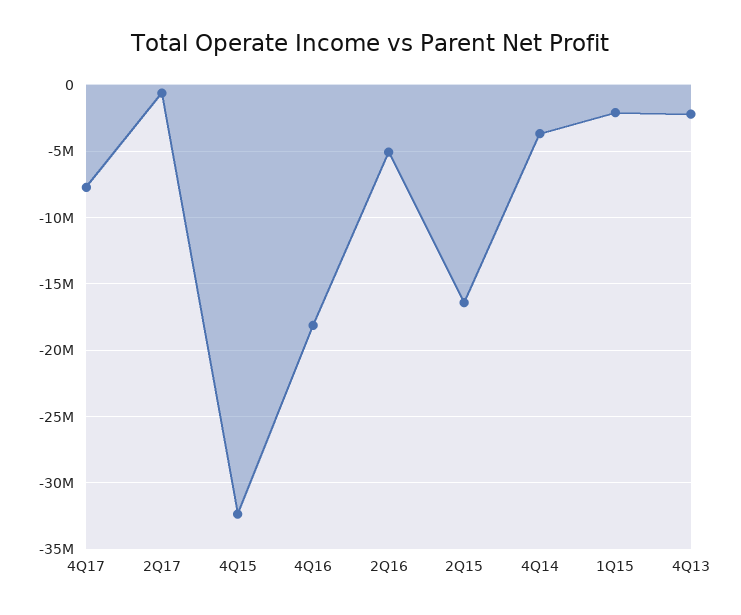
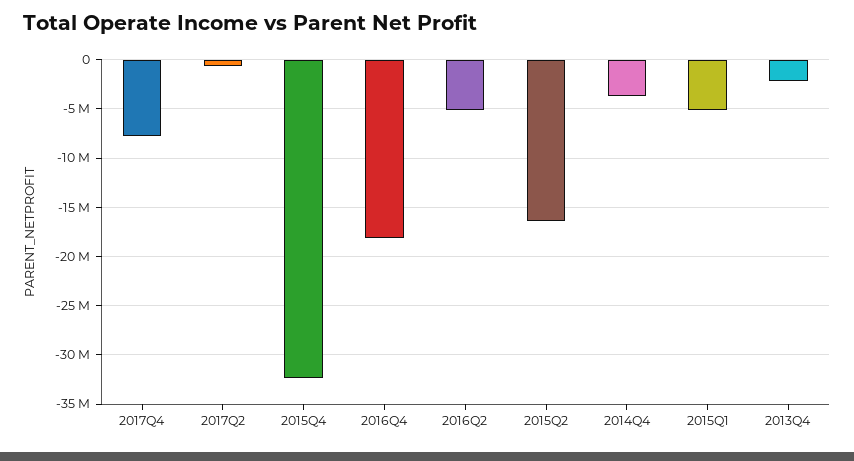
  {
    "4Q17": -7500000,
    "2Q17": -500000,
    "4Q15": -32500000,
    "4Q16": -18000000,
    "2Q16": -5000000,
    "2Q15": -16500000,
    "4Q14": -3500000,
-   "1Q15": -2000000,
+   "1Q15": -5000000,
    "4Q13": -2000000
  }

